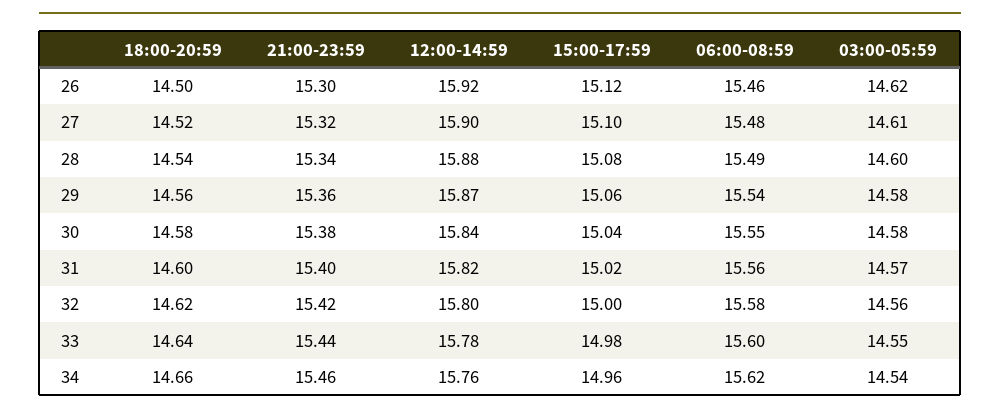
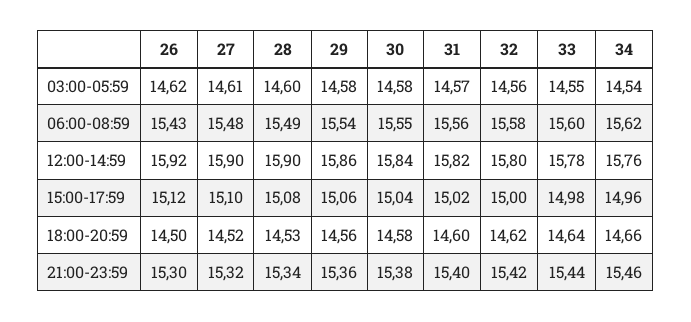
  {
    "18:00-20:59": {
      "26": 14.5,
      "27": 14.52,
-     "28": 14.54,
+     "28": 14.53,
      "29": 14.56,
      "30": 14.58,
      "31": 14.6,
      "32": 14.62,
      "33": 14.64,
      "34": 14.66
    },
    "21:00-23:59": {
      "26": 15.3,
      "27": 15.32,
      "28": 15.34,
      "29": 15.36,
      "30": 15.38,
      "31": 15.4,
      "32": 15.42,
      "33": 15.44,
      "34": 15.46
    },
    "12:00-14:59": {
      "26": 15.92,
      "27": 15.9,
-     "28": 15.88,
+     "28": 15.9,
-     "29": 15.87,
+     "29": 15.86,
      "30": 15.84,
      "31": 15.82,
      "32": 15.8,
      "33": 15.78,
      "34": 15.76
    },
    "15:00-17:59": {
      "26": 15.12,
      "27": 15.1,
      "28": 15.08,
      "29": 15.06,
      "30": 15.04,
      "31": 15.02,
      "32": 15,
      "33": 14.98,
      "34": 14.96
    },
    "06:00-08:59": {
-     "26": 15.46,
+     "26": 15.43,
      "27": 15.48,
      "28": 15.49,
      "29": 15.54,
      "30": 15.55,
      "31": 15.56,
      "32": 15.58,
      "33": 15.6,
      "34": 15.62
    },
    "03:00-05:59": {
      "26": 14.62,
      "27": 14.61,
      "28": 14.6,
      "29": 14.58,
      "30": 14.58,
      "31": 14.57,
      "32": 14.56,
      "33": 14.55,
      "34": 14.54
    }
  }

